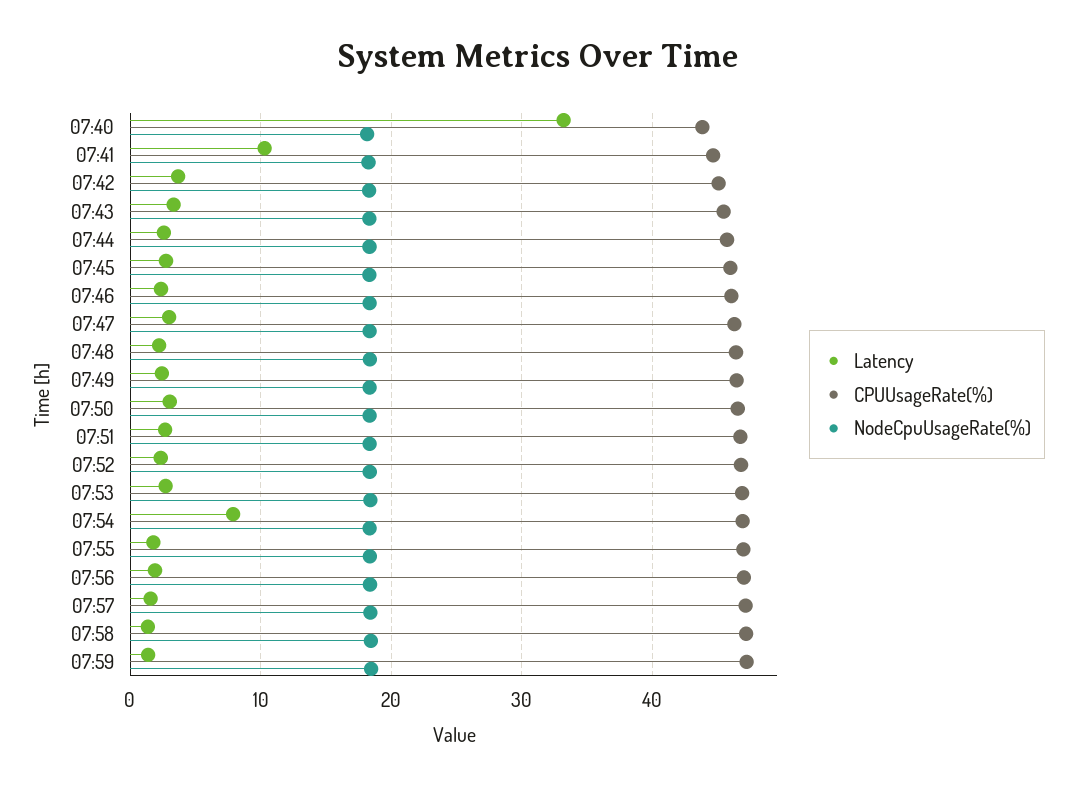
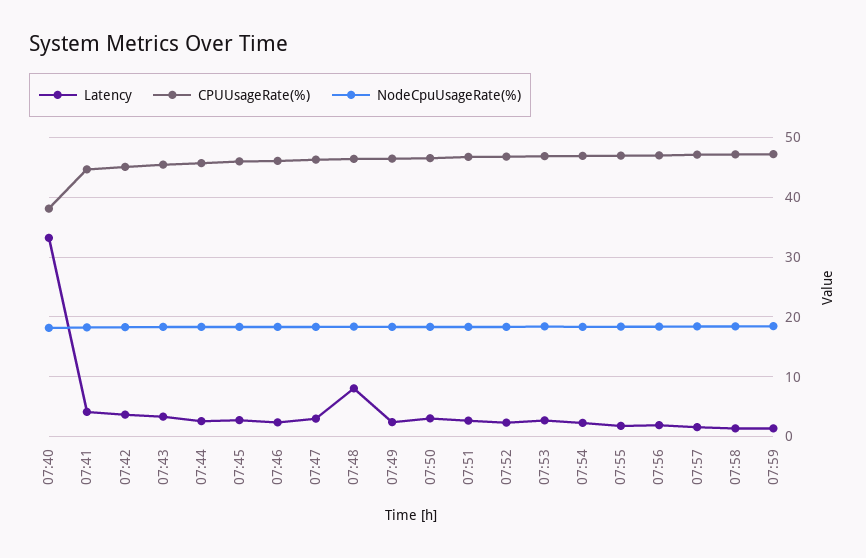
  {
    "Latency": {
      "07:40": 33,
-     "07:41": 10,
+     "07:41": 4,
      "07:42": 4,
      "07:43": 3,
      "07:44": 3,
      "07:45": 3,
      "07:46": 2,
      "07:47": 3,
-     "07:48": 2,
+     "07:48": 8,
      "07:49": 2,
      "07:50": 3,
      "07:51": 3,
      "07:52": 2,
      "07:53": 3,
-     "07:54": 8,
+     "07:54": 2,
      "07:55": 2,
      "07:56": 2,
      "07:57": 2,
      "07:58": 1,
      "07:59": 1
    },
    "CPUUsageRate(%)": {
-     "07:40": 44,
+     "07:40": 38,
      "07:41": 45,
      "07:42": 45,
      "07:43": 45,
      "07:44": 46,
      "07:45": 46,
      "07:46": 46,
      "07:47": 46,
      "07:48": 46,
      "07:49": 46,
      "07:50": 47,
      "07:51": 47,
      "07:52": 47,
      "07:53": 47,
      "07:54": 47,
      "07:55": 47,
      "07:56": 47,
      "07:57": 47,
      "07:58": 47,
      "07:59": 47
    },
    "NodeCpuUsageRate(%)": {
      "07:40": 18,
      "07:41": 18,
      "07:42": 18,
      "07:43": 18,
      "07:44": 18,
      "07:45": 18,
      "07:46": 18,
      "07:47": 18,
      "07:48": 18,
      "07:49": 18,
      "07:50": 18,
      "07:51": 18,
      "07:52": 18,
      "07:53": 18,
      "07:54": 18,
      "07:55": 18,
      "07:56": 18,
      "07:57": 18,
      "07:58": 18,
      "07:59": 18
    }
  }

